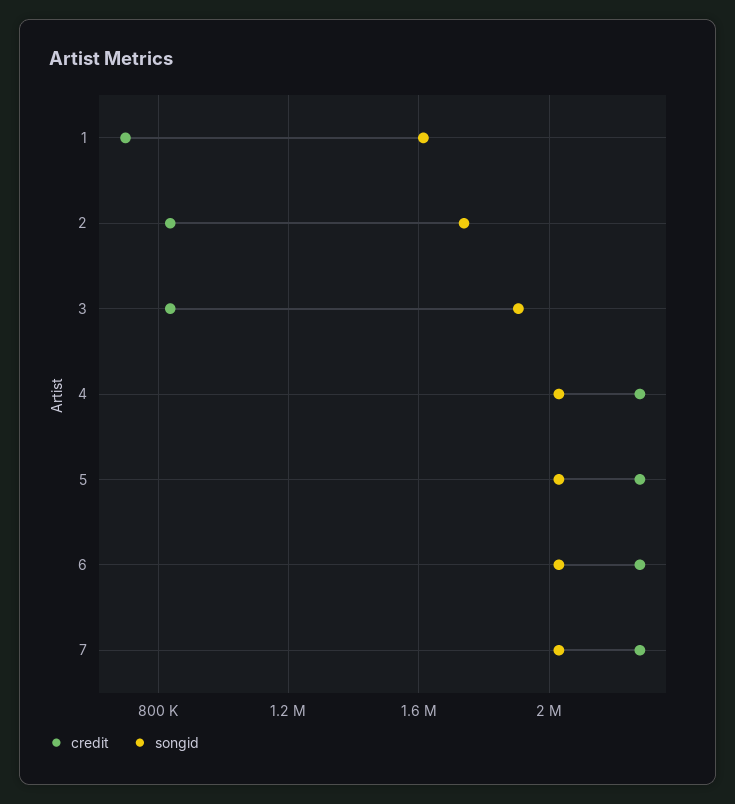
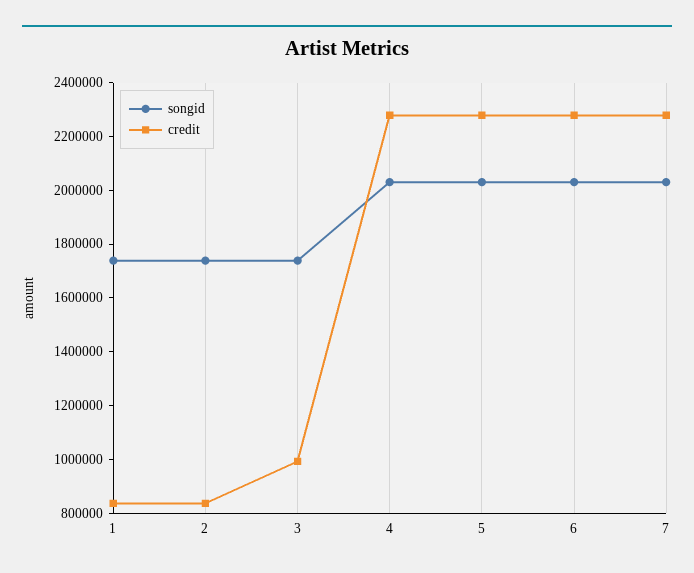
  {
    "credit": {
-     "1": 700000,
+     "1": 850000,
      "2": 850000,
-     "3": 850000,
+     "3": 1000000,
      "4": 2300000,
      "5": 2300000,
      "6": 2300000,
      "7": 2300000
    },
    "songid": {
-     "1": 1600000,
+     "1": 1750000,
      "2": 1750000,
-     "3": 1900000,
+     "3": 1750000,
      "4": 2050000,
      "5": 2050000,
      "6": 2050000,
      "7": 2050000
    }
  }

